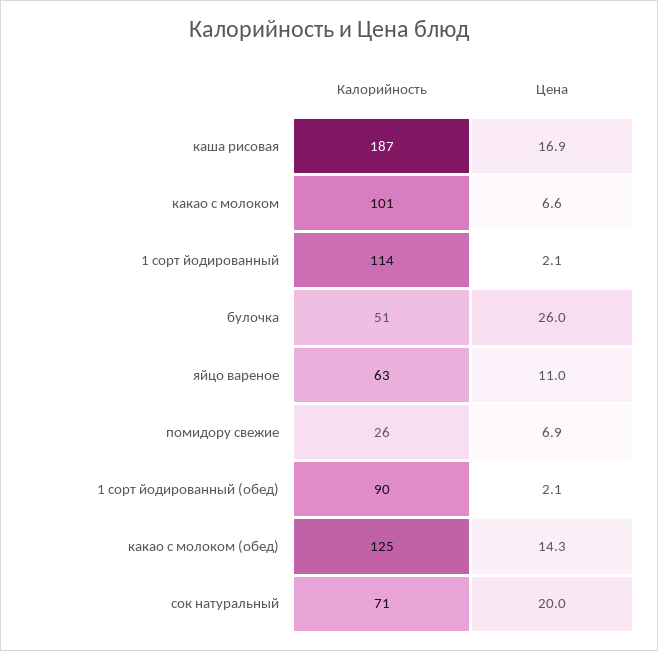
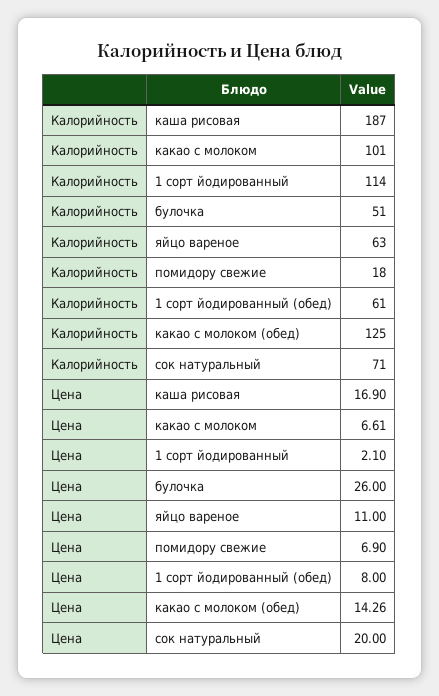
  {
    "Калорийность": {
      "каша рисовая": 187,
      "какао с молоком": 101,
      "1 сорт йодированный": 114,
      "булочка": 51,
      "яйцо вареное": 63,
-     "помидору свежие": 26,
+     "помидору свежие": 18,
-     "1 сорт йодированный (обед)": 90,
+     "1 сорт йодированный (обед)": 61,
      "какао с молоком (обед)": 125,
      "сок натуральный": 71
    },
    "Цена": {
      "каша рисовая": 16.9,
      "какао с молоком": 6.61,
      "1 сорт йодированный": 2.1,
      "булочка": 26,
      "яйцо вареное": 11,
      "помидору свежие": 6.9,
-     "1 сорт йодированный (обед)": 2.1,
+     "1 сорт йодированный (обед)": 8,
      "какао с молоком (обед)": 14.26,
      "сок натуральный": 20
    }
  }

